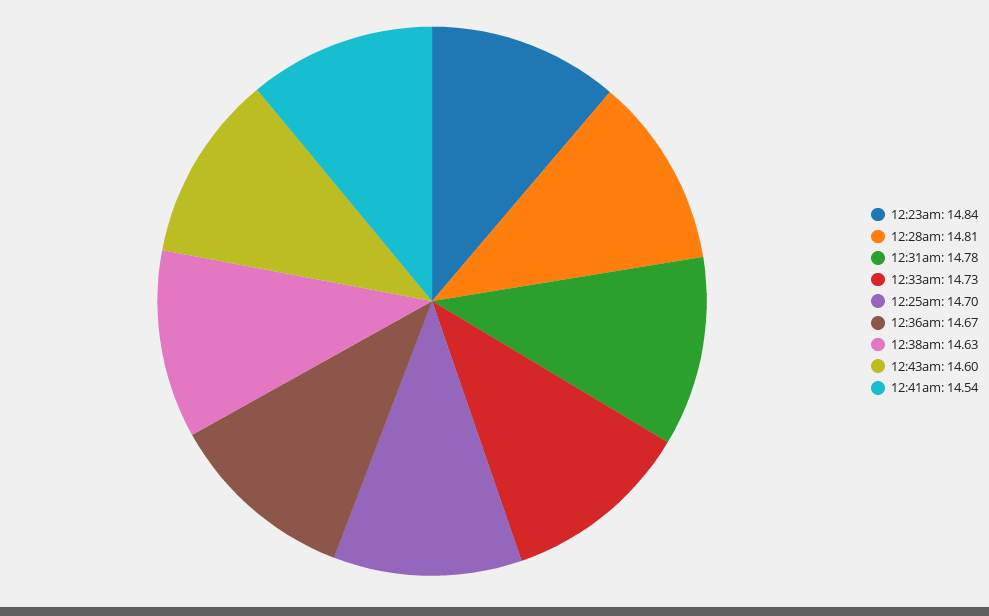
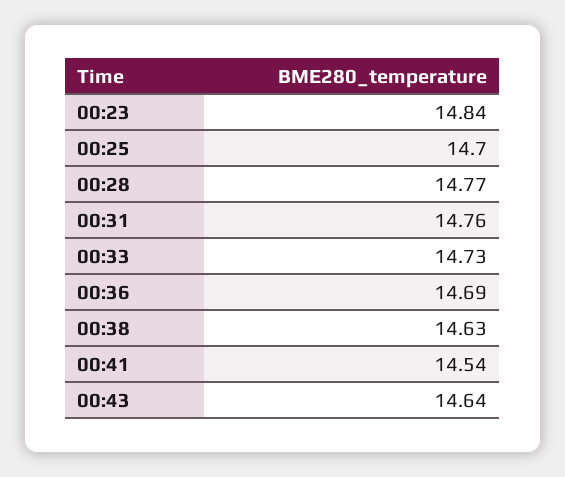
  {
    "12:23am": 14.84,
-   "12:28am": 14.81,
+   "12:28am": 14.77,
-   "12:31am": 14.78,
+   "12:31am": 14.76,
    "12:33am": 14.73,
    "12:25am": 14.7,
-   "12:36am": 14.67,
+   "12:36am": 14.69,
    "12:38am": 14.63,
-   "12:43am": 14.6,
+   "12:43am": 14.64,
    "12:41am": 14.54
  }

